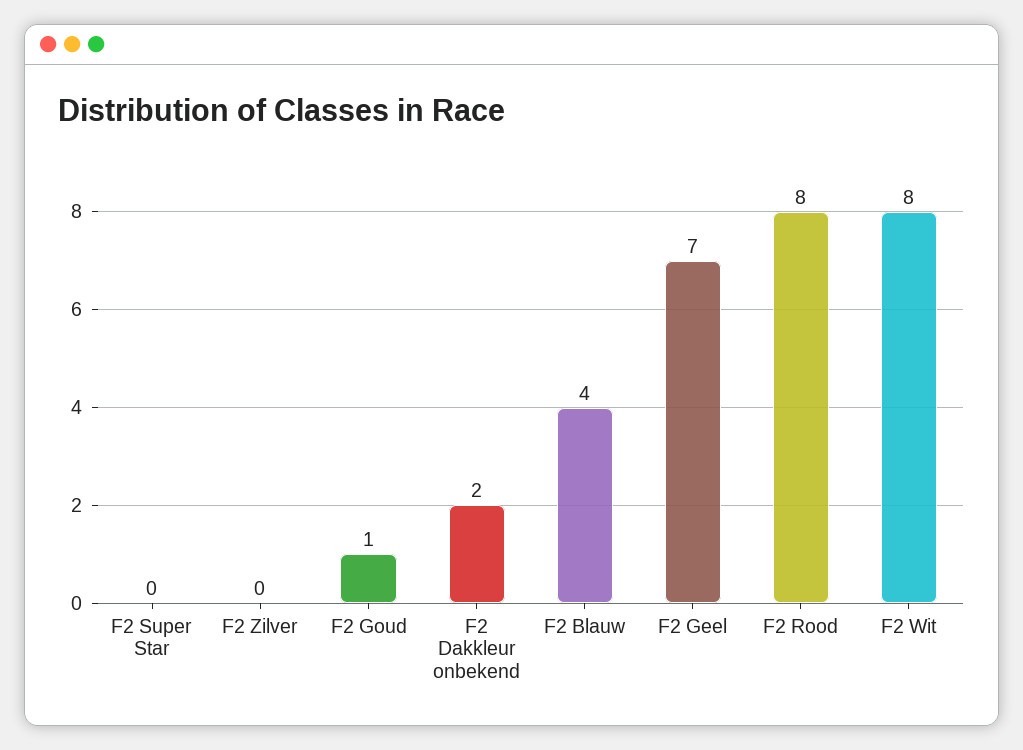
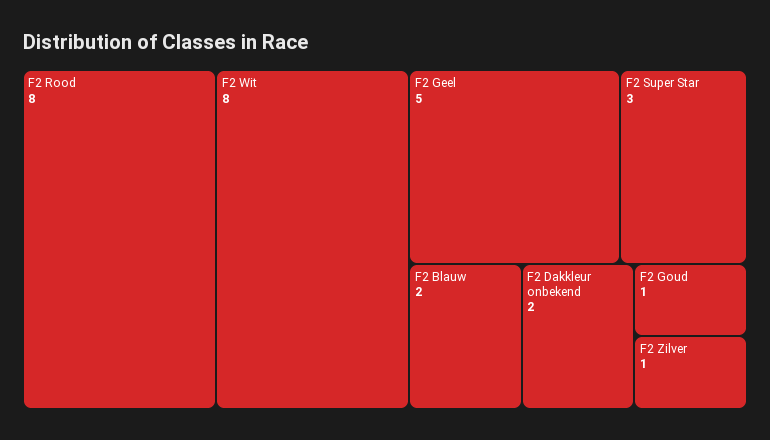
  {
-   "F2 Super Star": 0,
+   "F2 Super Star": 3,
-   "F2 Zilver": 0,
+   "F2 Zilver": 1,
    "F2 Goud": 1,
    "F2 Dakkleur onbekend": 2,
-   "F2 Blauw": 4,
+   "F2 Blauw": 2,
-   "F2 Geel": 7,
+   "F2 Geel": 5,
    "F2 Rood": 8,
    "F2 Wit": 8
  }

